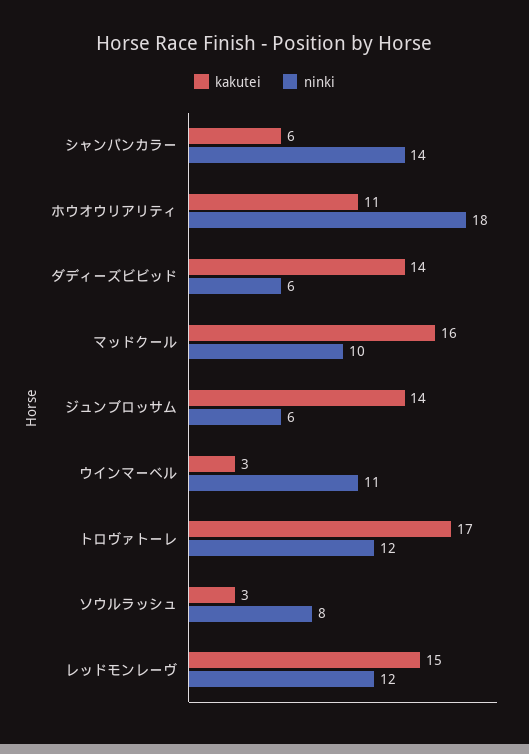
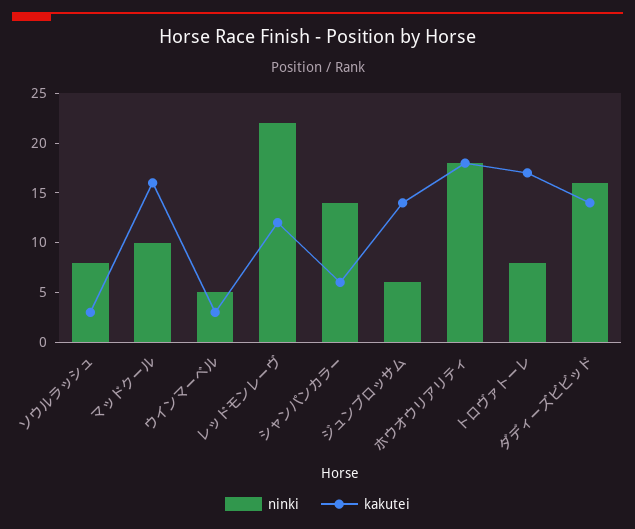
  {
    "kakutei": {
      "シャンパンカラー": 6,
-     "ホウオウリアリティ": 11,
+     "ホウオウリアリティ": 18,
      "ダディーズビビッド": 14,
      "マッドクール": 16,
      "ジュンブロッサム": 14,
      "ウインマーベル": 3,
      "トロヴァトーレ": 17,
      "ソウルラッシュ": 3,
-     "レッドモンレーヴ": 15
+     "レッドモンレーヴ": 12
    },
    "ninki": {
      "シャンパンカラー": 14,
      "ホウオウリアリティ": 18,
-     "ダディーズビビッド": 6,
+     "ダディーズビビッド": 16,
      "マッドクール": 10,
      "ジュンブロッサム": 6,
-     "ウインマーベル": 11,
+     "ウインマーベル": 5,
-     "トロヴァトーレ": 12,
+     "トロヴァトーレ": 8,
      "ソウルラッシュ": 8,
-     "レッドモンレーヴ": 12
+     "レッドモンレーヴ": 22
    }
  }

